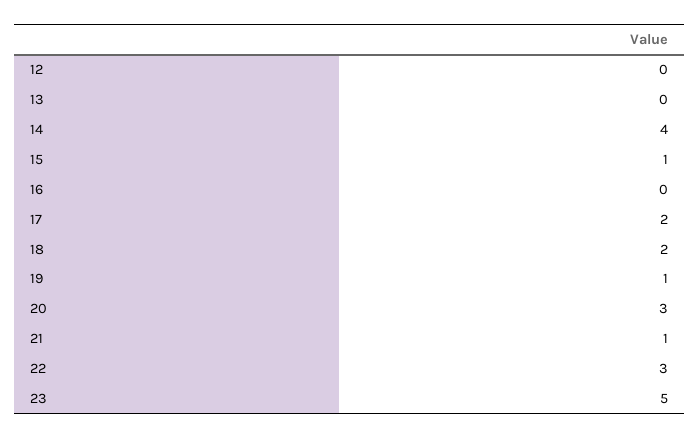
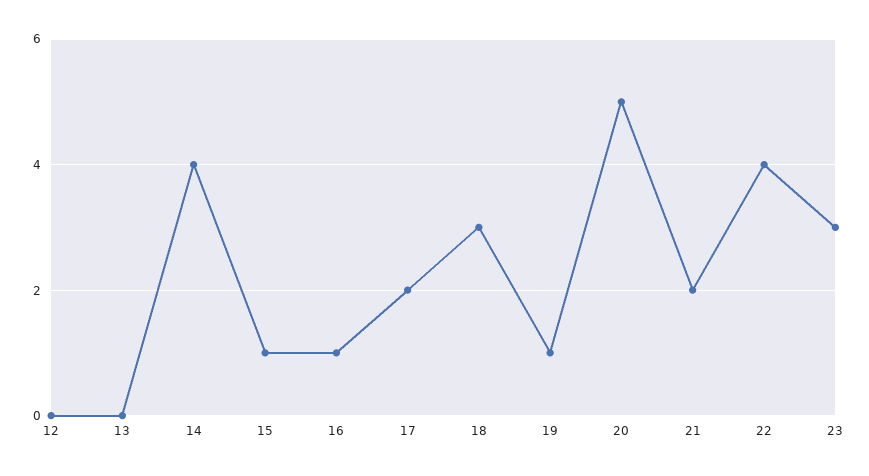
  {
    "12": 0,
    "13": 0,
    "14": 4,
    "15": 1,
-   "16": 0,
+   "16": 1,
    "17": 2,
-   "18": 2,
+   "18": 3,
    "19": 1,
-   "20": 3,
+   "20": 5,
-   "21": 1,
+   "21": 2,
-   "22": 3,
+   "22": 4,
-   "23": 5
+   "23": 3
  }

